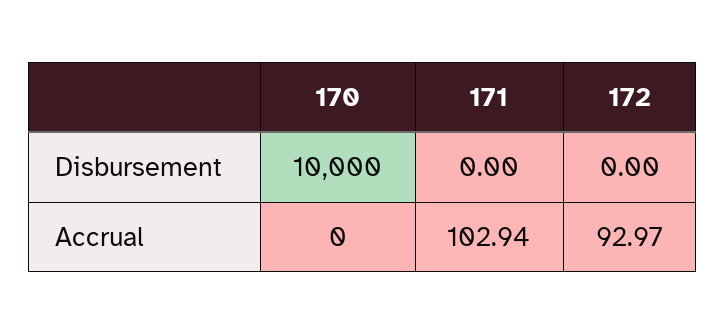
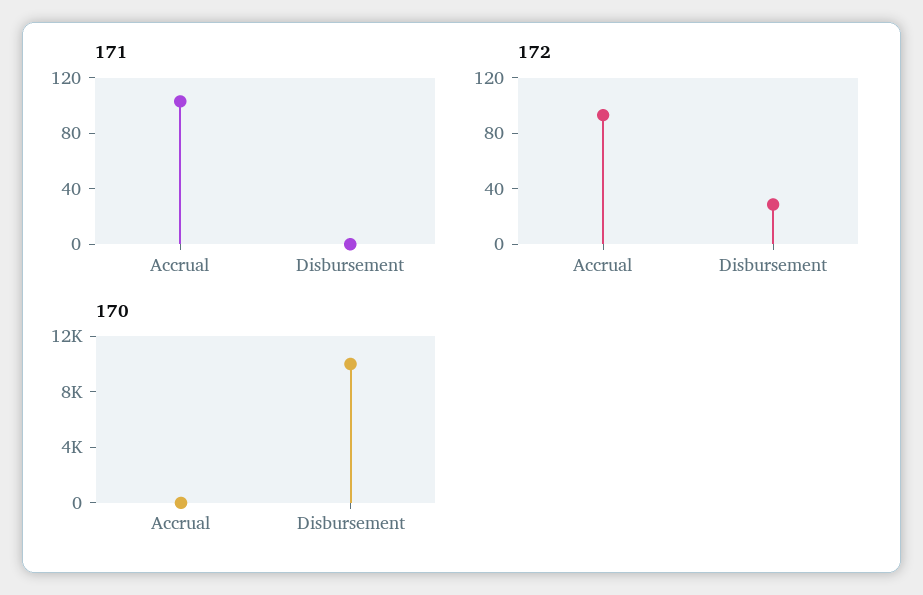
  {
    "170": {
      "Disbursement": 10000,
      "Accrual": 0
    },
    "171": {
      "Disbursement": 0,
      "Accrual": 102.94
    },
    "172": {
-     "Disbursement": 0,
+     "Disbursement": 30,
      "Accrual": 92.97
    }
  }

